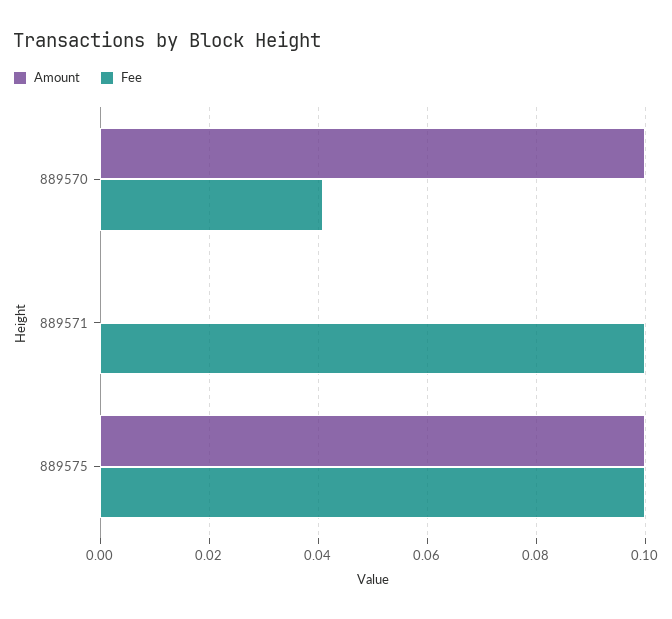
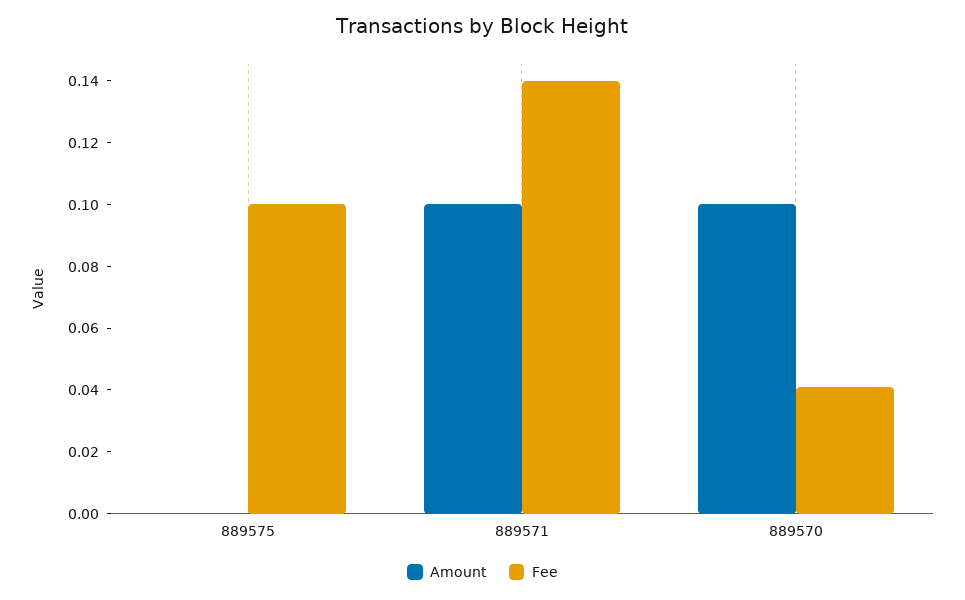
  {
    "Amount": {
      "889570": 0.1,
-     "889571": 0,
+     "889571": 0.1,
-     "889575": 0.1
+     "889575": 0
    },
    "Fee": {
      "889570": 0.04,
-     "889571": 0.1,
+     "889571": 0.14,
      "889575": 0.1
    }
  }

